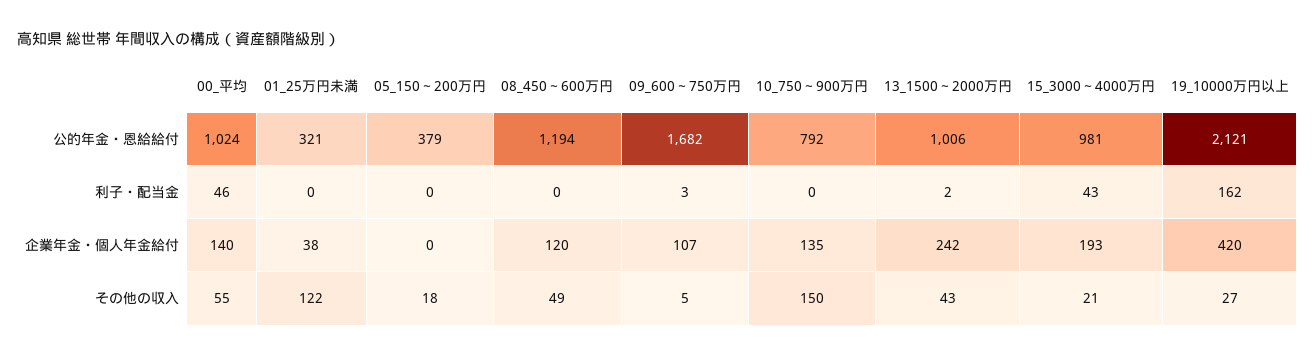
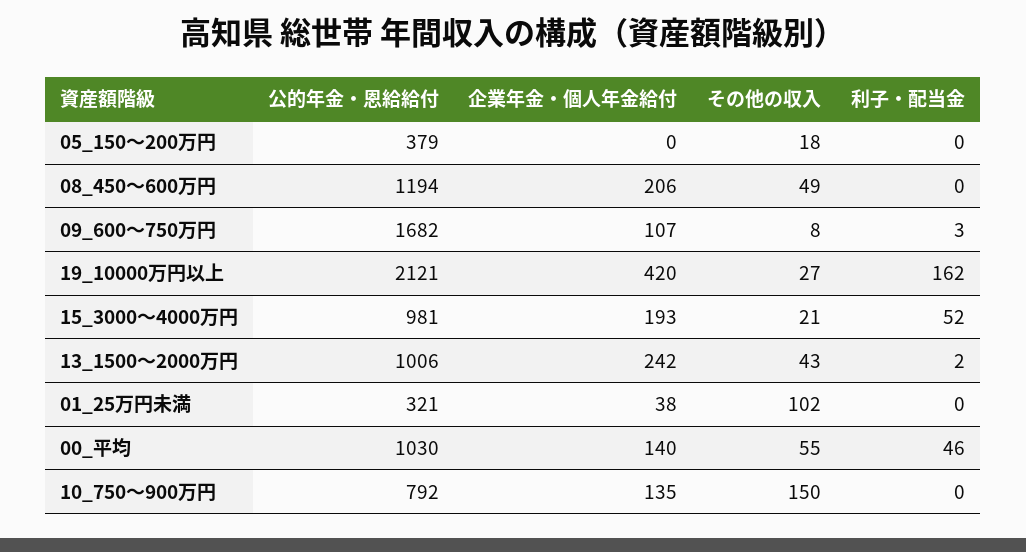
  {
    "00_平均": {
-     "公的年金・恩給給付": 1024,
+     "公的年金・恩給給付": 1030,
      "利子・配当金": 46,
      "企業年金・個人年金給付": 140,
      "その他の収入": 55
    },
    "01_25万円未満": {
      "公的年金・恩給給付": 321,
      "利子・配当金": 0,
      "企業年金・個人年金給付": 38,
-     "その他の収入": 122
+     "その他の収入": 102
    },
    "05_150～200万円": {
      "公的年金・恩給給付": 379,
      "利子・配当金": 0,
      "企業年金・個人年金給付": 0,
      "その他の収入": 18
    },
    "08_450～600万円": {
      "公的年金・恩給給付": 1194,
      "利子・配当金": 0,
-     "企業年金・個人年金給付": 120,
+     "企業年金・個人年金給付": 206,
      "その他の収入": 49
    },
    "09_600～750万円": {
      "公的年金・恩給給付": 1682,
      "利子・配当金": 3,
      "企業年金・個人年金給付": 107,
-     "その他の収入": 5
+     "その他の収入": 8
    },
    "10_750～900万円": {
      "公的年金・恩給給付": 792,
      "利子・配当金": 0,
      "企業年金・個人年金給付": 135,
      "その他の収入": 150
    },
    "13_1500～2000万円": {
      "公的年金・恩給給付": 1006,
      "利子・配当金": 2,
      "企業年金・個人年金給付": 242,
      "その他の収入": 43
    },
    "15_3000～4000万円": {
      "公的年金・恩給給付": 981,
-     "利子・配当金": 43,
+     "利子・配当金": 52,
      "企業年金・個人年金給付": 193,
      "その他の収入": 21
    },
    "19_10000万円以上": {
      "公的年金・恩給給付": 2121,
      "利子・配当金": 162,
      "企業年金・個人年金給付": 420,
      "その他の収入": 27
    }
  }

